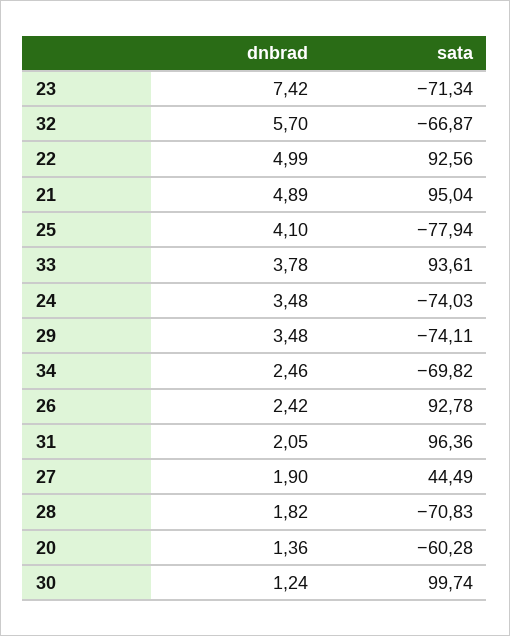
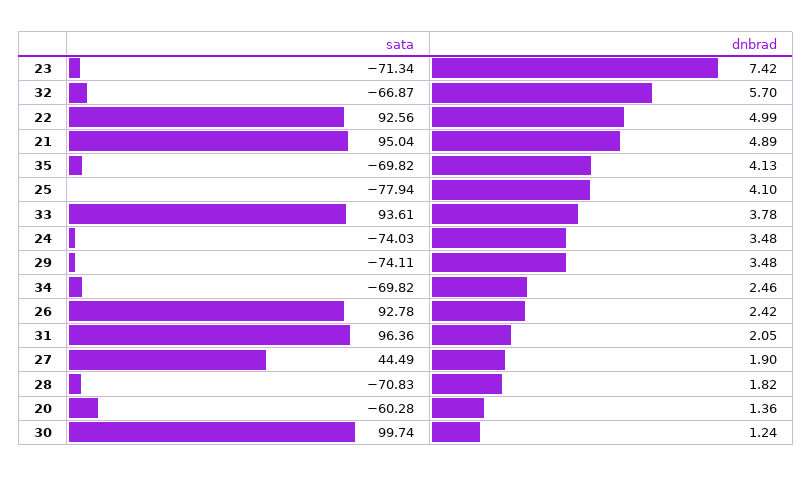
  {
    "dnbrad": {
      "23": 7.42,
      "32": 5.7,
      "22": 4.99,
      "21": 4.89,
      "25": 4.1,
      "33": 3.78,
      "24": 3.48,
      "29": 3.48,
      "34": 2.46,
      "26": 2.42,
      "31": 2.05,
      "27": 1.9,
      "28": 1.82,
      "20": 1.36,
-     "30": 1.24
+     "30": 1.24,
+     "35": 4.13
    },
    "sata": {
      "23": -71.34,
      "32": -66.87,
      "22": 92.56,
      "21": 95.04,
      "25": -77.94,
      "33": 93.61,
      "24": -74.03,
      "29": -74.11,
      "34": -69.82,
      "26": 92.78,
      "31": 96.36,
      "27": 44.49,
      "28": -70.83,
      "20": -60.28,
-     "30": 99.74
+     "30": 99.74,
+     "35": -69.82
    }
  }

